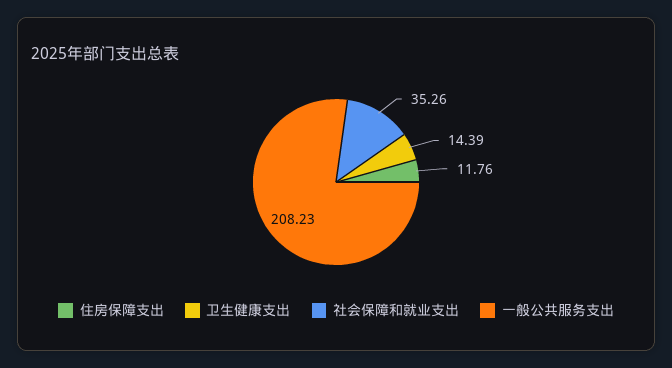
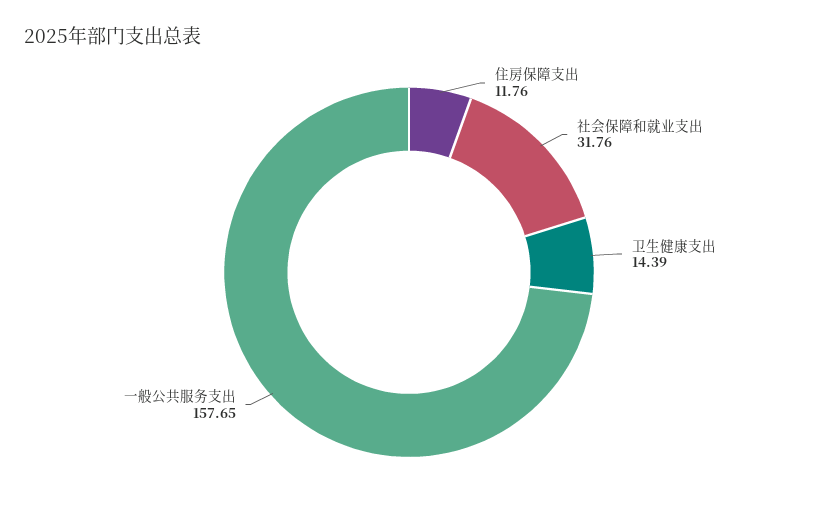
  {
    "住房保障支出": 11.76,
    "卫生健康支出": 14.39,
-   "社会保障和就业支出": 35.26,
+   "社会保障和就业支出": 31.76,
-   "一般公共服务支出": 208.23
+   "一般公共服务支出": 157.65
  }

